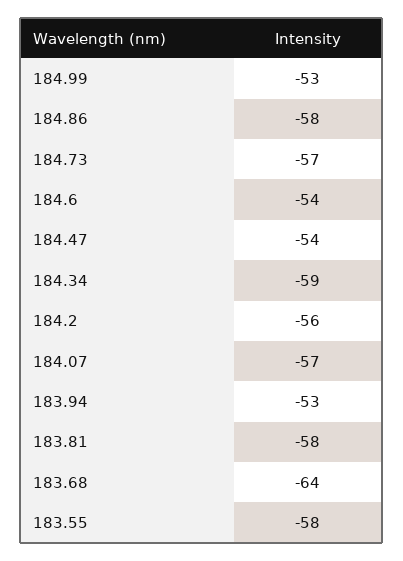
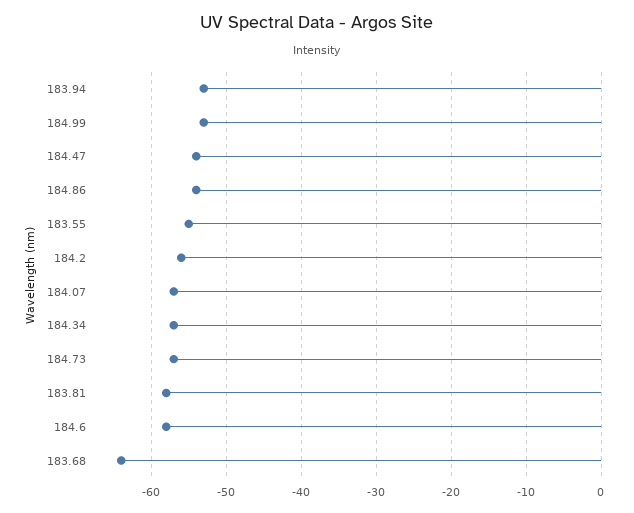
  {
    "184.99": -53,
-   "184.86": -58,
+   "184.86": -54,
    "184.73": -57,
-   "184.6": -54,
+   "184.6": -58,
    "184.47": -54,
-   "184.34": -59,
+   "184.34": -57,
    "184.2": -56,
    "184.07": -57,
    "183.94": -53,
    "183.81": -58,
    "183.68": -64,
-   "183.55": -58
+   "183.55": -55
  }

